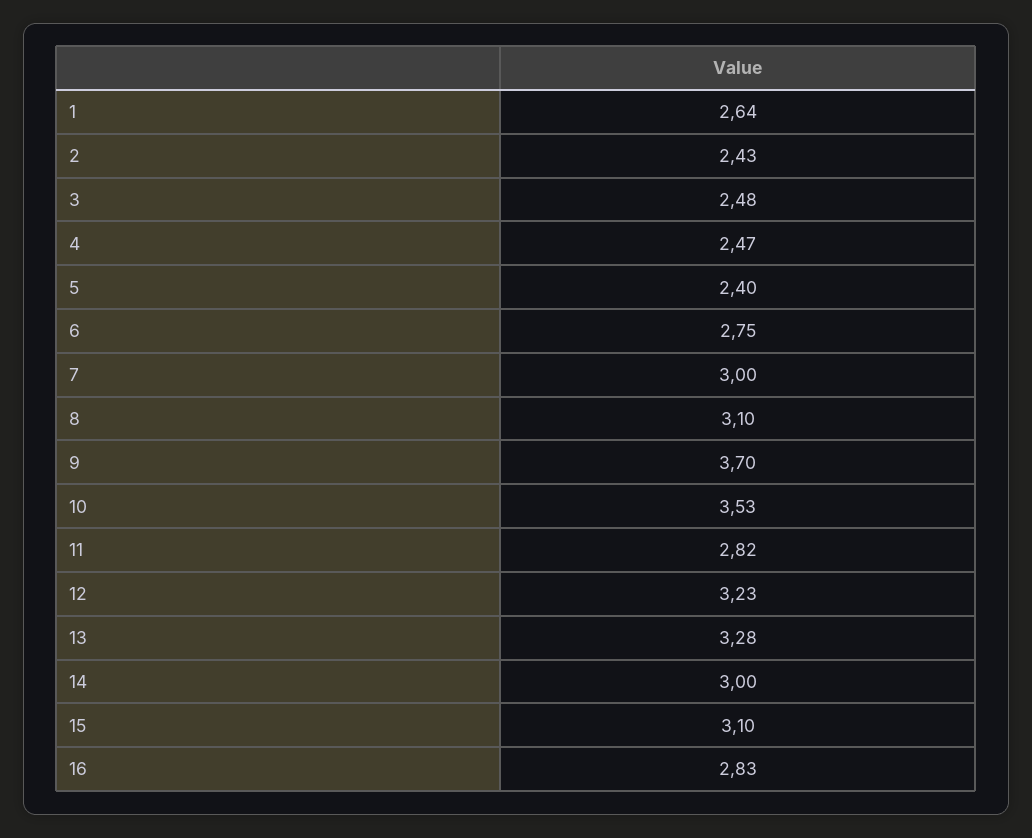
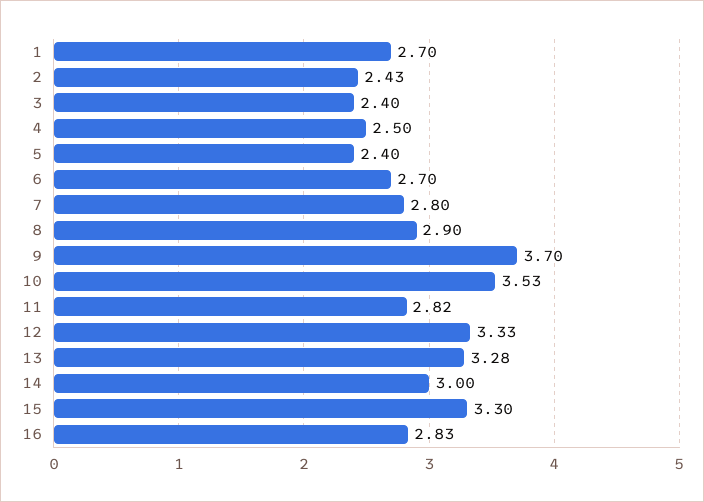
  {
-   "1": 2.64,
+   "1": 2.7,
    "2": 2.43,
-   "3": 2.48,
+   "3": 2.4,
-   "4": 2.47,
+   "4": 2.5,
    "5": 2.4,
-   "6": 2.75,
+   "6": 2.7,
-   "7": 3,
+   "7": 2.8,
-   "8": 3.1,
+   "8": 2.9,
    "9": 3.7,
    "10": 3.53,
    "11": 2.82,
-   "12": 3.23,
+   "12": 3.33,
    "13": 3.28,
    "14": 3,
-   "15": 3.1,
+   "15": 3.3,
    "16": 2.83
  }

